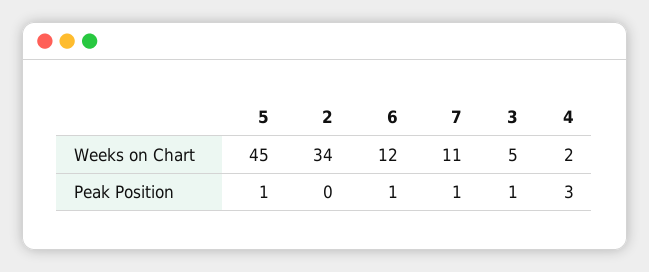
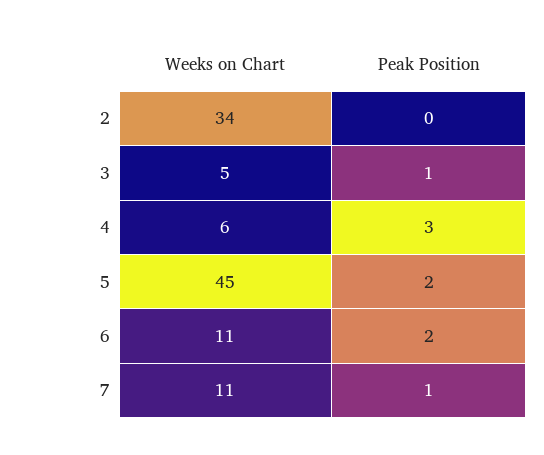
  {
    "5": {
      "Weeks on Chart": 45,
-     "Peak Position": 1
+     "Peak Position": 2
    },
    "2": {
      "Weeks on Chart": 34,
      "Peak Position": 0
    },
    "6": {
-     "Weeks on Chart": 12,
+     "Weeks on Chart": 11,
-     "Peak Position": 1
+     "Peak Position": 2
    },
    "7": {
      "Weeks on Chart": 11,
      "Peak Position": 1
    },
    "3": {
      "Weeks on Chart": 5,
      "Peak Position": 1
    },
    "4": {
-     "Weeks on Chart": 2,
+     "Weeks on Chart": 6,
      "Peak Position": 3
    }
  }

